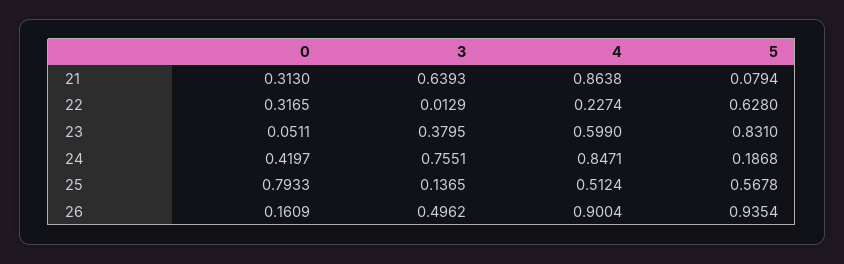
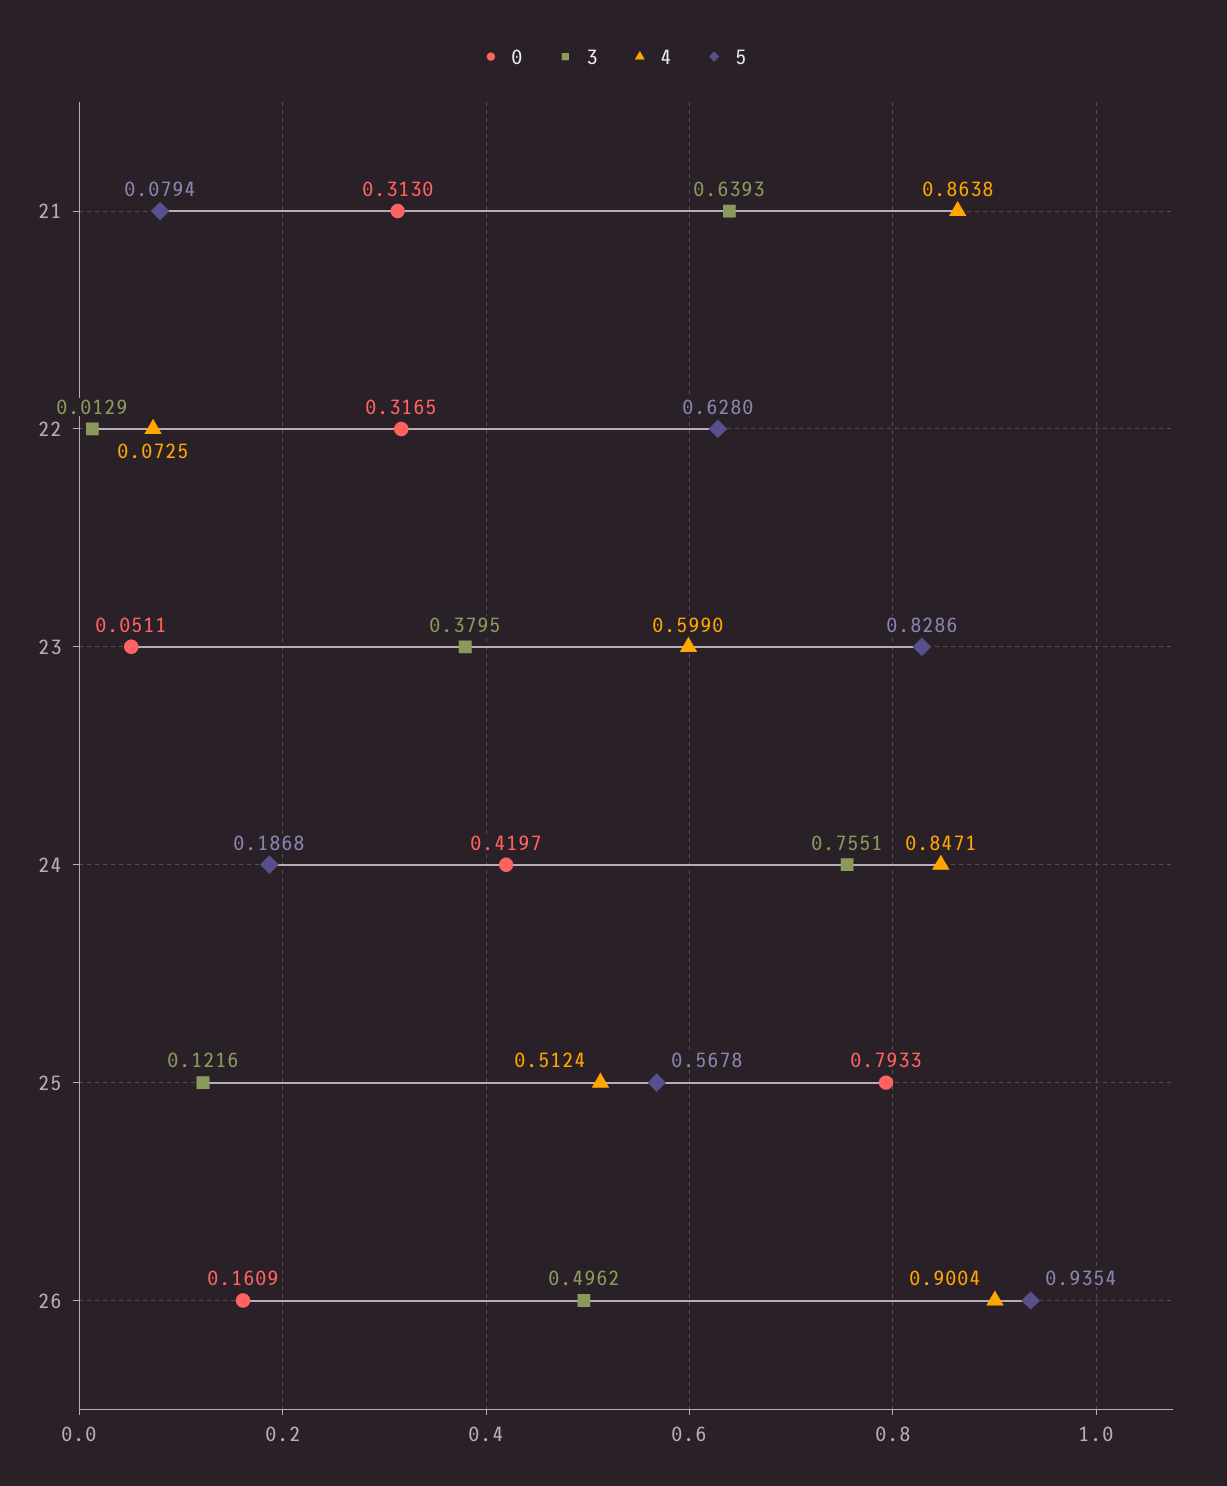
  {
    "0": {
      "21": 0.313,
      "22": 0.3165,
      "23": 0.0511,
      "24": 0.4197,
      "25": 0.7933,
      "26": 0.1609
    },
    "3": {
      "21": 0.6393,
      "22": 0.0129,
      "23": 0.3795,
      "24": 0.7551,
-     "25": 0.1365,
+     "25": 0.1216,
      "26": 0.4962
    },
    "4": {
      "21": 0.8638,
-     "22": 0.2274,
+     "22": 0.0725,
      "23": 0.599,
      "24": 0.8471,
      "25": 0.5124,
      "26": 0.9004
    },
    "5": {
      "21": 0.0794,
      "22": 0.628,
-     "23": 0.831,
+     "23": 0.8286,
      "24": 0.1868,
      "25": 0.5678,
      "26": 0.9354
    }
  }

